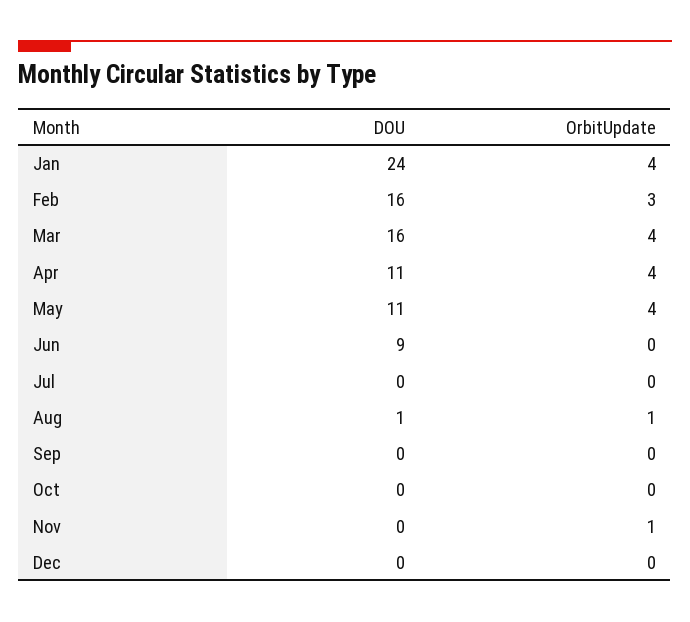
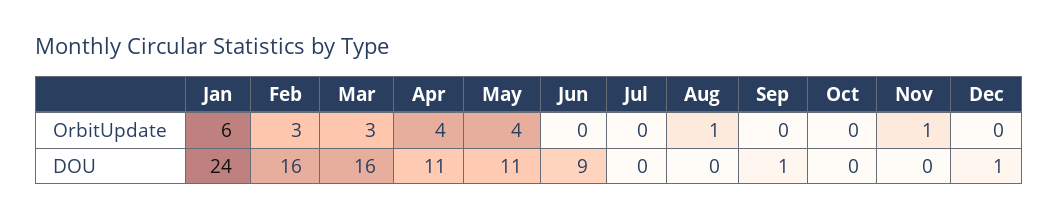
  {
    "DOU": {
      "Jan": 24,
      "Feb": 16,
      "Mar": 16,
      "Apr": 11,
      "May": 11,
      "Jun": 9,
      "Jul": 0,
-     "Aug": 1,
+     "Aug": 0,
-     "Sep": 0,
+     "Sep": 1,
      "Oct": 0,
      "Nov": 0,
-     "Dec": 0
+     "Dec": 1
    },
    "OrbitUpdate": {
-     "Jan": 4,
+     "Jan": 6,
      "Feb": 3,
-     "Mar": 4,
+     "Mar": 3,
      "Apr": 4,
      "May": 4,
      "Jun": 0,
      "Jul": 0,
      "Aug": 1,
      "Sep": 0,
      "Oct": 0,
      "Nov": 1,
      "Dec": 0
    }
  }

